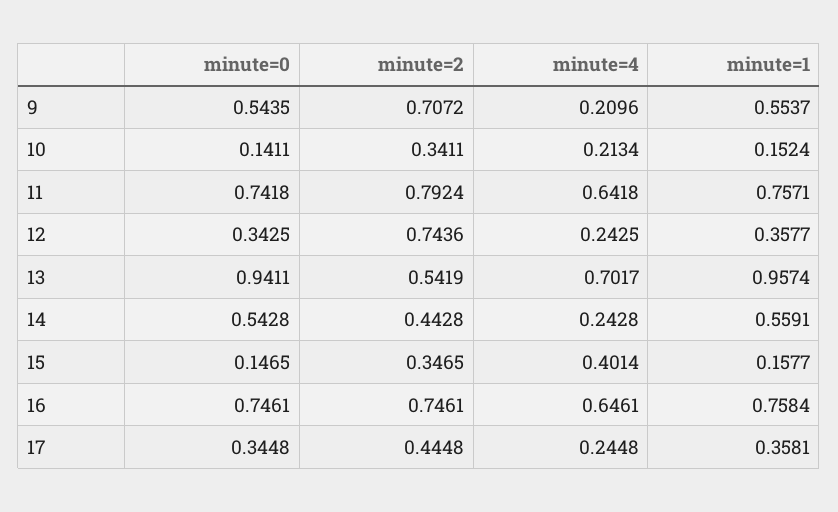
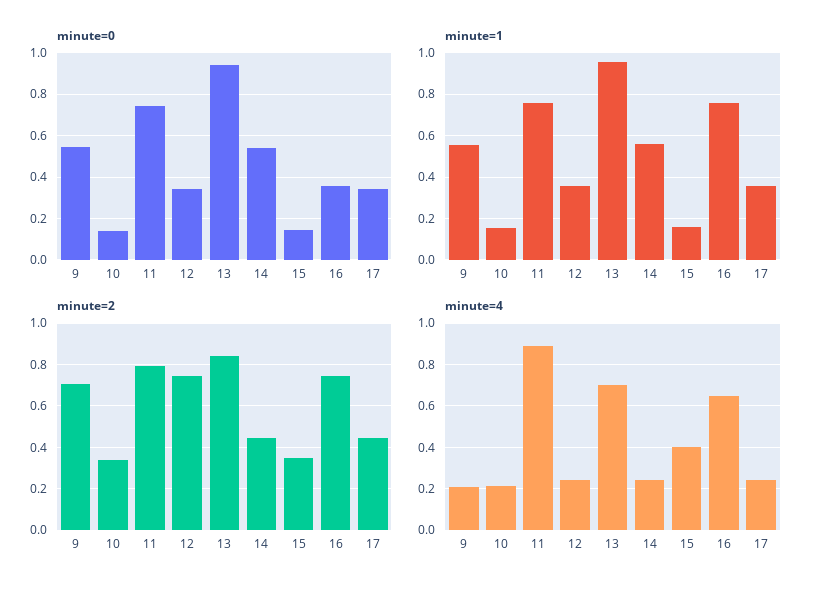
  {
    "minute=0": {
      "9": 0.5435,
      "10": 0.1411,
      "11": 0.7418,
      "12": 0.3425,
      "13": 0.9411,
      "14": 0.5428,
      "15": 0.1465,
-     "16": 0.7461,
+     "16": 0.35,
      "17": 0.3448
    },
    "minute=2": {
      "9": 0.7072,
      "10": 0.3411,
      "11": 0.7924,
      "12": 0.7436,
-     "13": 0.5419,
+     "13": 0.85,
      "14": 0.4428,
      "15": 0.3465,
      "16": 0.7461,
      "17": 0.4448
    },
    "minute=4": {
      "9": 0.2096,
      "10": 0.2134,
-     "11": 0.6418,
+     "11": 0.9,
      "12": 0.2425,
      "13": 0.7017,
      "14": 0.2428,
      "15": 0.4014,
      "16": 0.6461,
      "17": 0.2448
    },
    "minute=1": {
      "9": 0.5537,
      "10": 0.1524,
      "11": 0.7571,
      "12": 0.3577,
      "13": 0.9574,
      "14": 0.5591,
      "15": 0.1577,
      "16": 0.7584,
      "17": 0.3581
    }
  }

